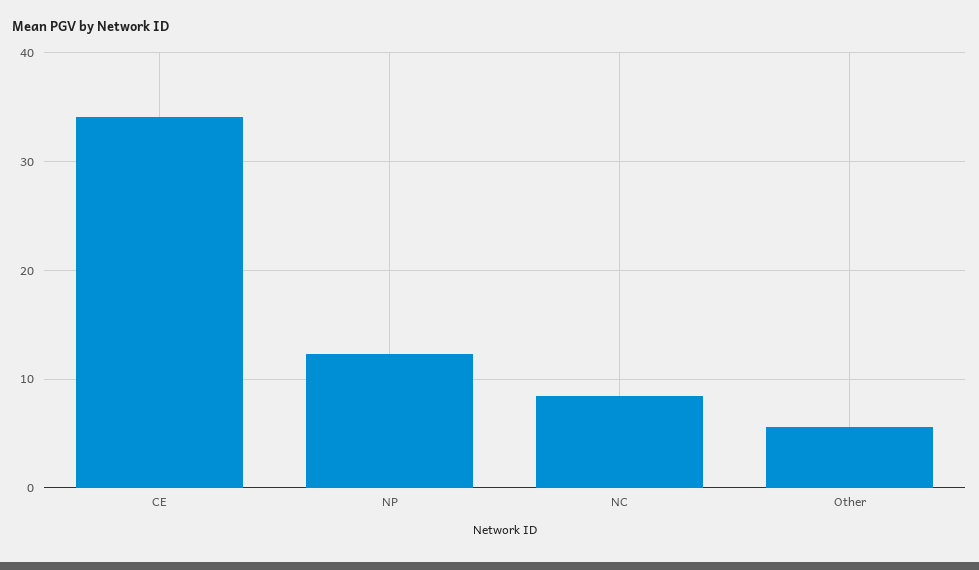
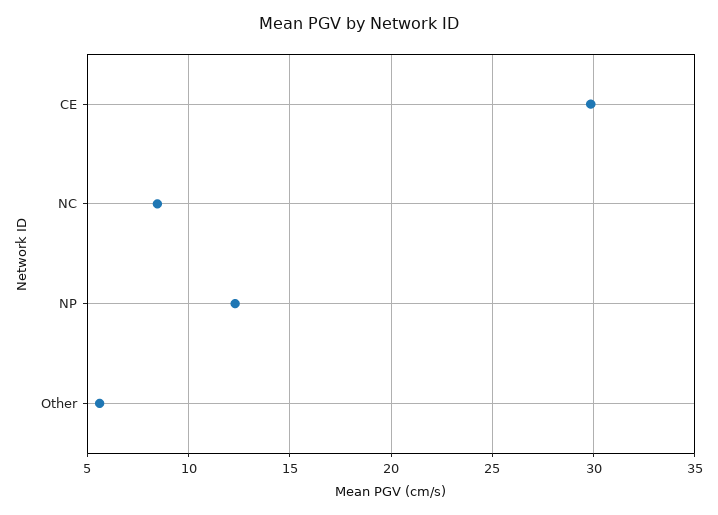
  {
-   "CE": 34,
+   "CE": 30,
    "NP": 12.5,
    "NC": 8.5,
    "Other": 5.5
  }

